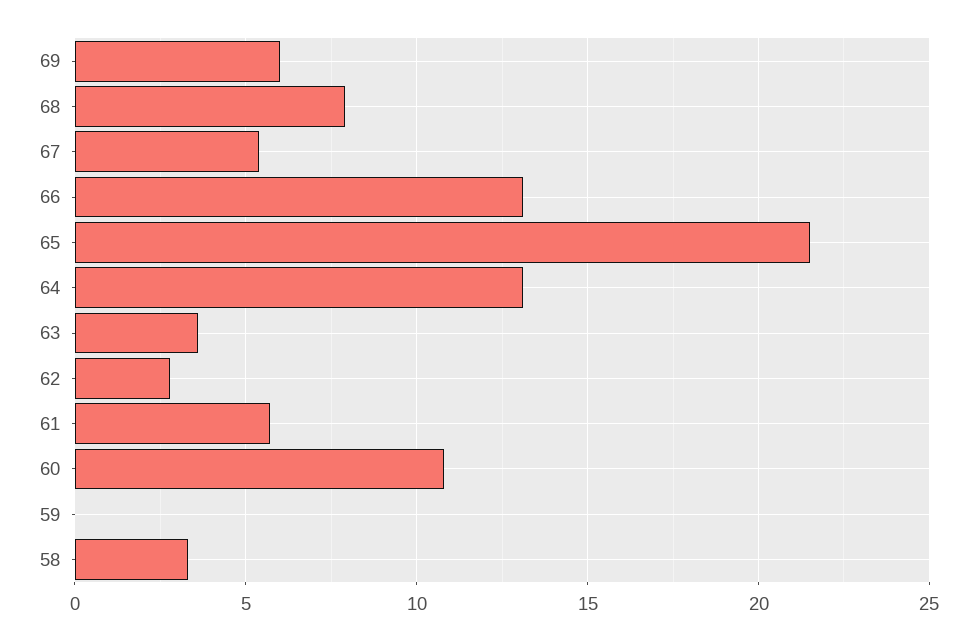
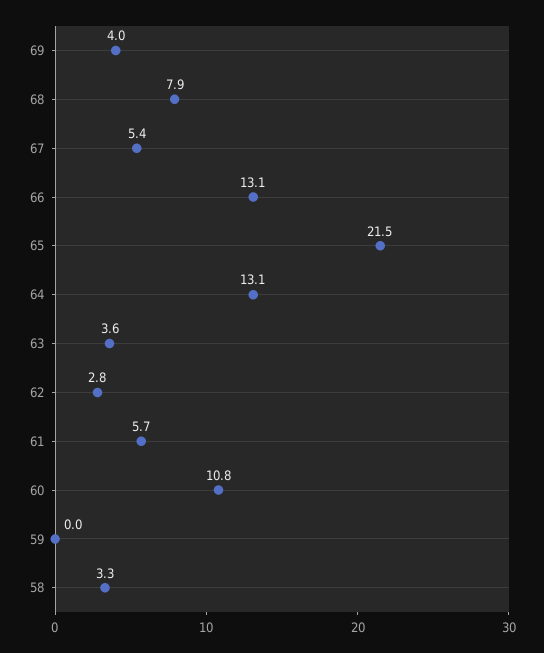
  {
-   "69": 6,
+   "69": 4,
    "68": 7.9,
    "67": 5.4,
    "66": 13.1,
    "65": 21.5,
    "64": 13.1,
    "63": 3.6,
    "62": 2.8,
    "61": 5.7,
    "60": 10.8,
    "59": 0,
    "58": 3.3
  }

